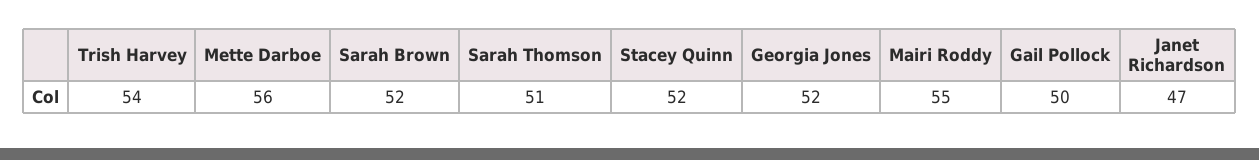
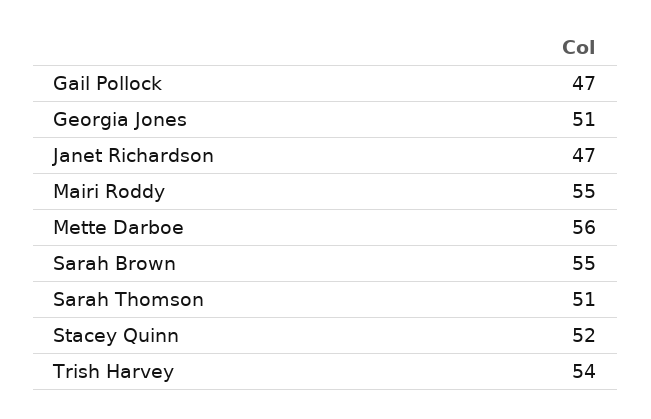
  {
    "Trish Harvey": 54,
    "Mette Darboe": 56,
-   "Sarah Brown": 52,
+   "Sarah Brown": 55,
    "Sarah Thomson": 51,
    "Stacey Quinn": 52,
-   "Georgia Jones": 52,
+   "Georgia Jones": 51,
    "Mairi Roddy": 55,
-   "Gail Pollock": 50,
+   "Gail Pollock": 47,
    "Janet Richardson": 47
  }

